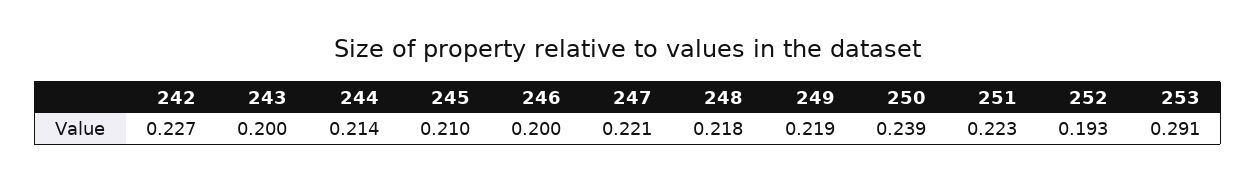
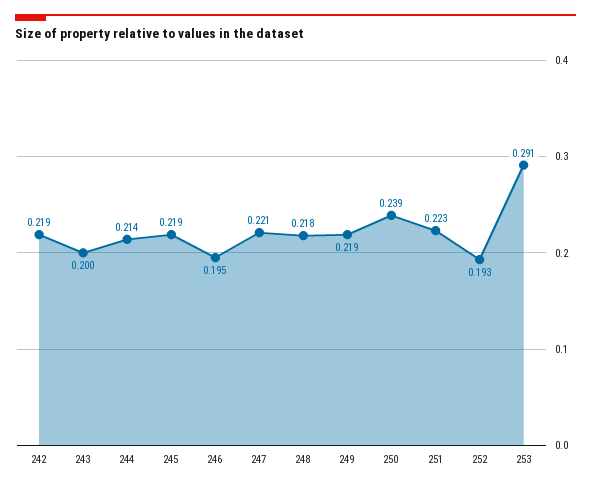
  {
-   "242": 0.227,
+   "242": 0.219,
    "243": 0.2,
    "244": 0.214,
-   "245": 0.21,
+   "245": 0.219,
-   "246": 0.2,
+   "246": 0.195,
    "247": 0.221,
    "248": 0.218,
    "249": 0.219,
    "250": 0.239,
    "251": 0.223,
    "252": 0.193,
    "253": 0.291
  }

